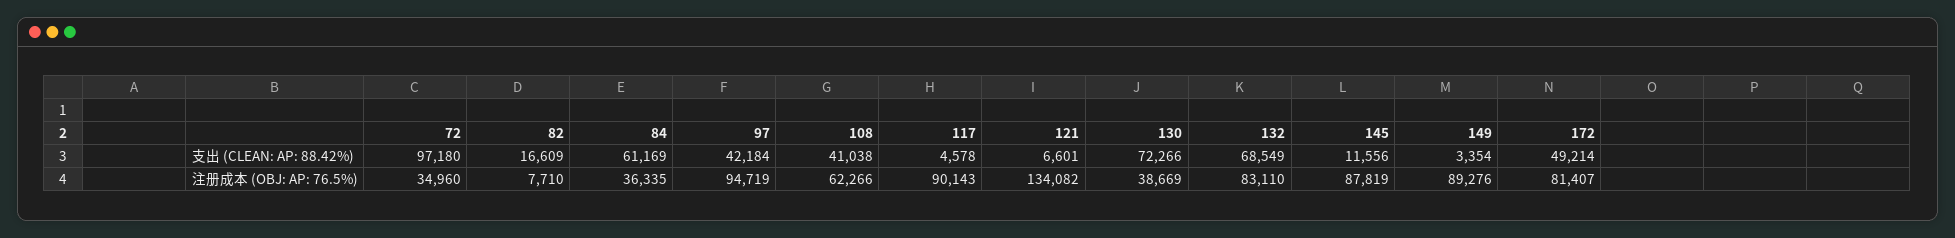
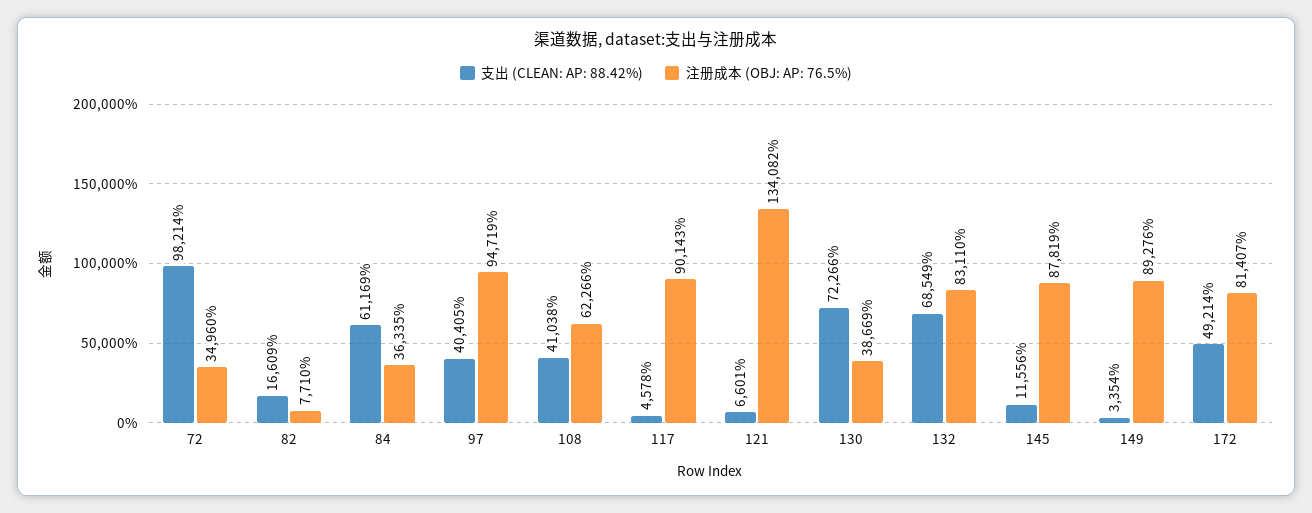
  {
    "支出 (CLEAN: AP: 88.42%)": {
-     "72": 97180,
+     "72": 98214,
      "82": 16609,
      "84": 61169,
-     "97": 42184,
+     "97": 40405,
      "108": 41038,
      "117": 4578,
      "121": 6601,
      "130": 72266,
      "132": 68549,
      "145": 11556,
      "149": 3354,
      "172": 49214
    },
    "注册成本 (OBJ: AP: 76.5%)": {
      "72": 34960,
      "82": 7710,
      "84": 36335,
      "97": 94719,
      "108": 62266,
      "117": 90143,
      "121": 134082,
      "130": 38669,
      "132": 83110,
      "145": 87819,
      "149": 89276,
      "172": 81407
    }
  }

